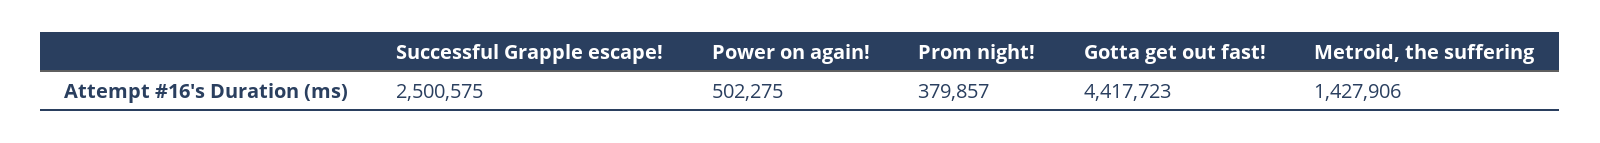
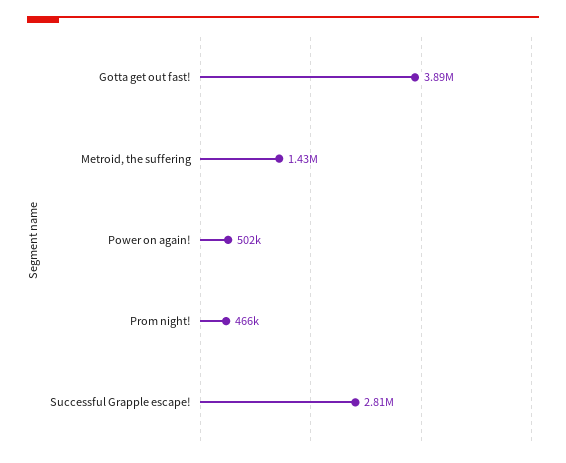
  {
-   "Successful Grapple escape!": 2500575,
+   "Successful Grapple escape!": 2810000,
    "Power on again!": 502275,
-   "Prom night!": 379857,
+   "Prom night!": 466000,
-   "Gotta get out fast!": 4417723,
+   "Gotta get out fast!": 3890000,
    "Metroid, the suffering": 1427906
  }

